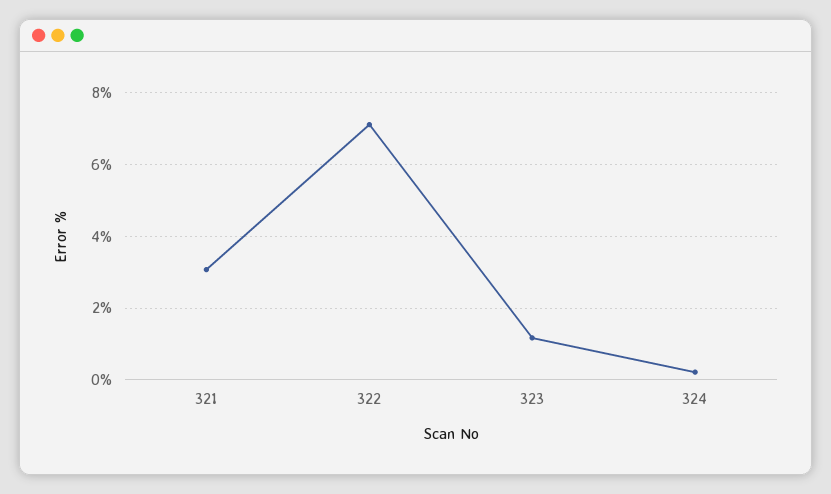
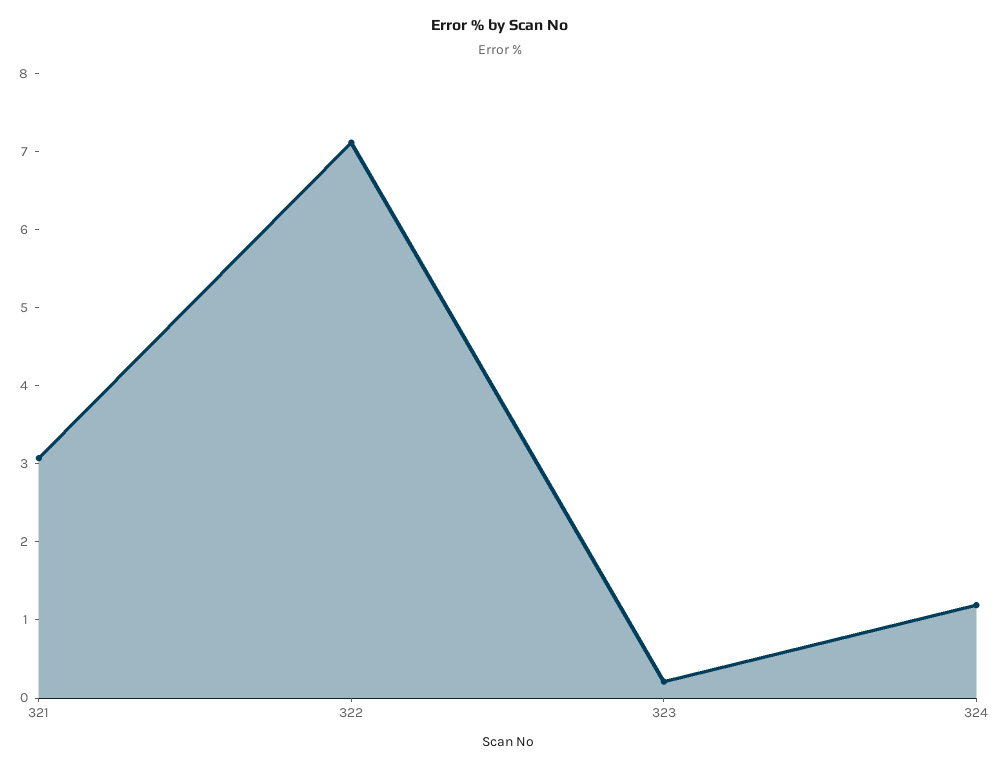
  {
    "321": 3,
    "322": 7.2,
-   "323": 1.2,
+   "323": 0.2,
-   "324": 0.2
+   "324": 1.2
  }

